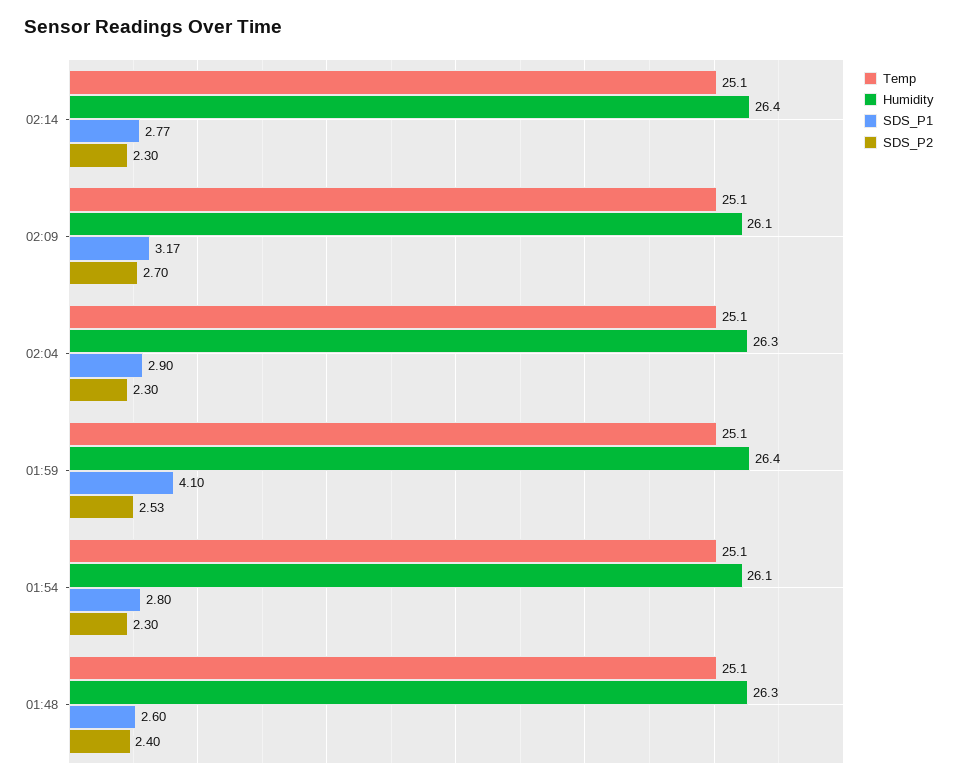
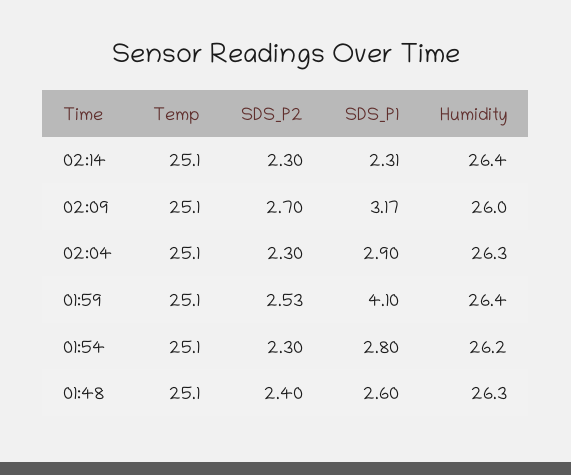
  {
    "Temp": {
      "02:14": 25.1,
      "02:09": 25.1,
      "02:04": 25.1,
      "01:59": 25.1,
      "01:54": 25.1,
      "01:48": 25.1
    },
    "Humidity": {
      "02:14": 26.4,
-     "02:09": 26.1,
+     "02:09": 26,
      "02:04": 26.3,
      "01:59": 26.4,
-     "01:54": 26.1,
+     "01:54": 26.2,
      "01:48": 26.3
    },
    "SDS_P1": {
-     "02:14": 2.77,
+     "02:14": 2.31,
      "02:09": 3.17,
      "02:04": 2.9,
      "01:59": 4.1,
      "01:54": 2.8,
      "01:48": 2.6
    },
    "SDS_P2": {
      "02:14": 2.3,
      "02:09": 2.7,
      "02:04": 2.3,
      "01:59": 2.53,
      "01:54": 2.3,
      "01:48": 2.4
    }
  }

